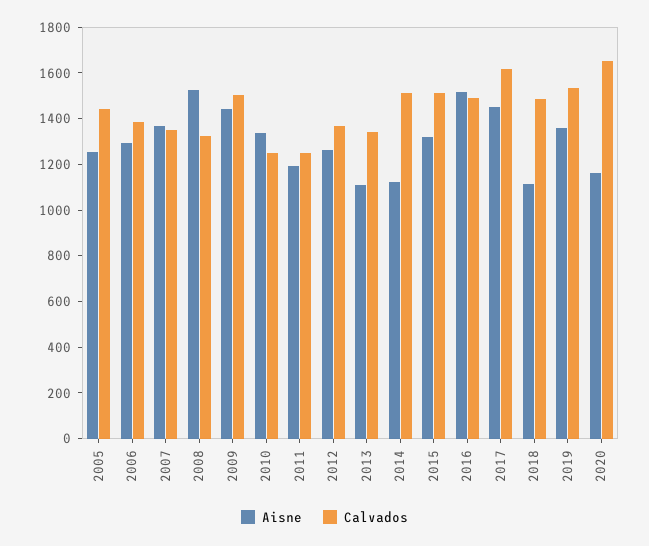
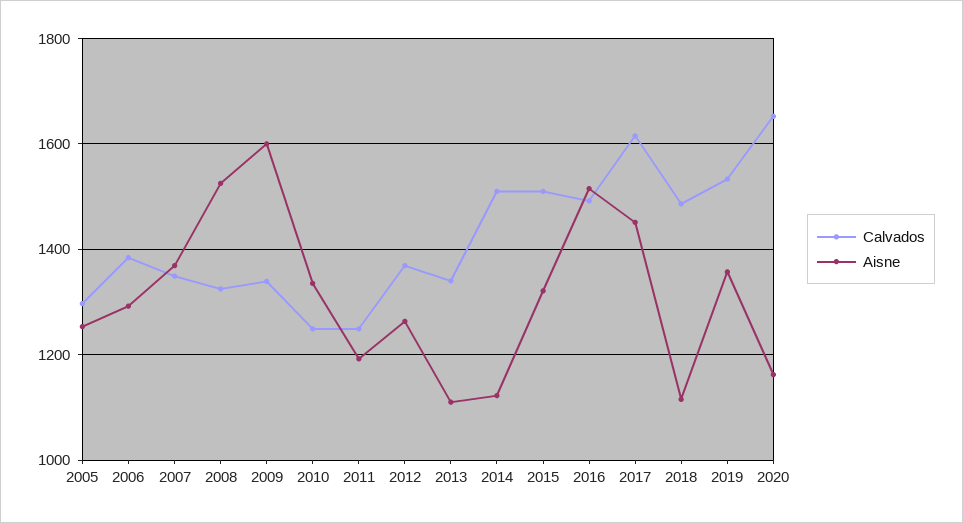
  {
    "Aisne": {
      "2005": 1260,
      "2006": 1300,
      "2007": 1360,
      "2008": 1520,
-     "2009": 1450,
+     "2009": 1600,
      "2010": 1340,
      "2011": 1200,
      "2012": 1260,
      "2013": 1120,
      "2014": 1120,
      "2015": 1320,
      "2016": 1520,
      "2017": 1460,
      "2018": 1120,
      "2019": 1360,
      "2020": 1160
    },
    "Calvados": {
-     "2005": 1450,
+     "2005": 1300,
      "2006": 1380,
      "2007": 1340,
      "2008": 1320,
-     "2009": 1500,
+     "2009": 1340,
      "2010": 1240,
      "2011": 1240,
      "2012": 1360,
      "2013": 1340,
      "2014": 1520,
      "2015": 1520,
      "2016": 1500,
      "2017": 1620,
      "2018": 1480,
      "2019": 1540,
      "2020": 1660
    }
  }

